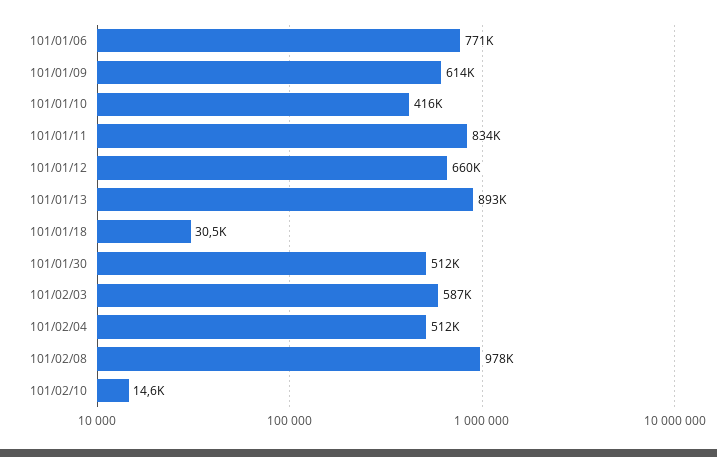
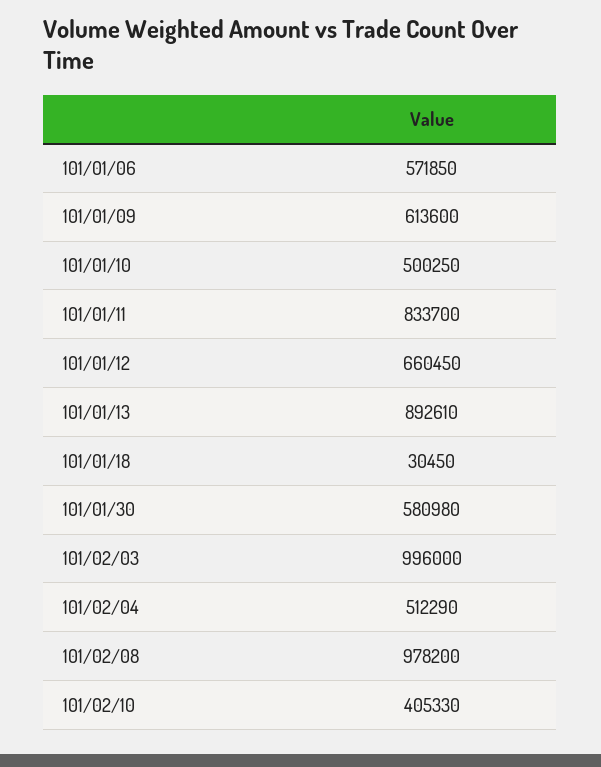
  {
-   "101/01/06": 771000,
+   "101/01/06": 571850,
    "101/01/09": 613600,
-   "101/01/10": 416000,
+   "101/01/10": 500250,
    "101/01/11": 833700,
    "101/01/12": 660450,
    "101/01/13": 892610,
    "101/01/18": 30450,
-   "101/01/30": 512000,
+   "101/01/30": 580980,
-   "101/02/03": 587000,
+   "101/02/03": 996000,
    "101/02/04": 512290,
    "101/02/08": 978200,
-   "101/02/10": 14600
+   "101/02/10": 405330
  }

